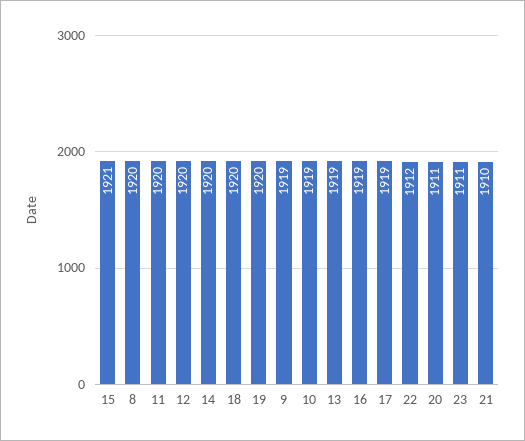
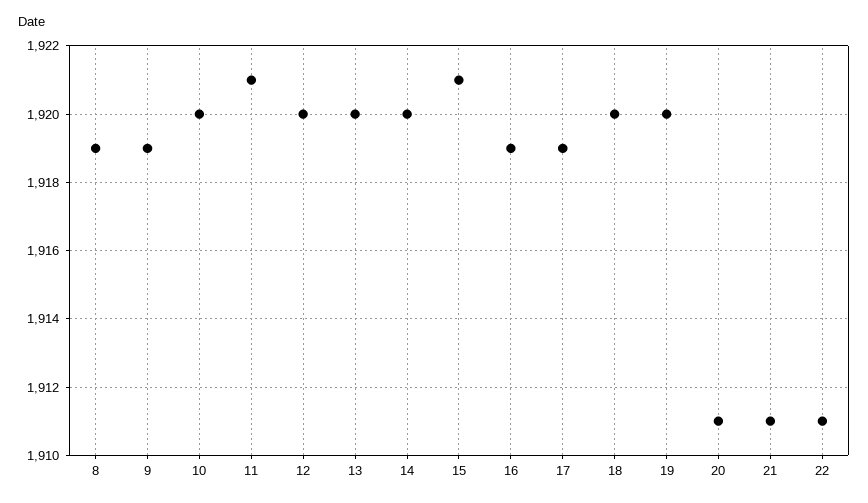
  {
    "15": 1921,
-   "8": 1920,
+   "8": 1919,
-   "11": 1920,
+   "11": 1921,
    "12": 1920,
    "14": 1920,
    "18": 1920,
    "19": 1920,
    "9": 1919,
-   "10": 1919,
+   "10": 1920,
-   "13": 1919,
+   "13": 1920,
    "16": 1919,
    "17": 1919,
-   "22": 1912,
+   "22": 1911,
    "20": 1911,
-   "23": 1911,
-   "21": 1910
+   "21": 1911
  }

